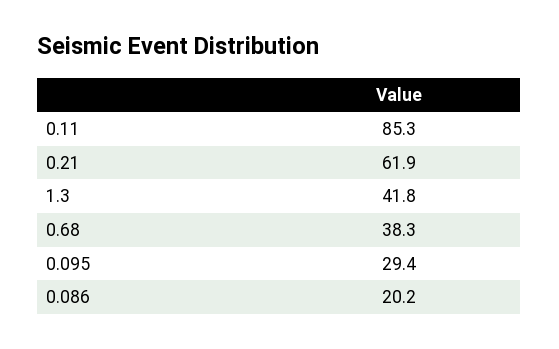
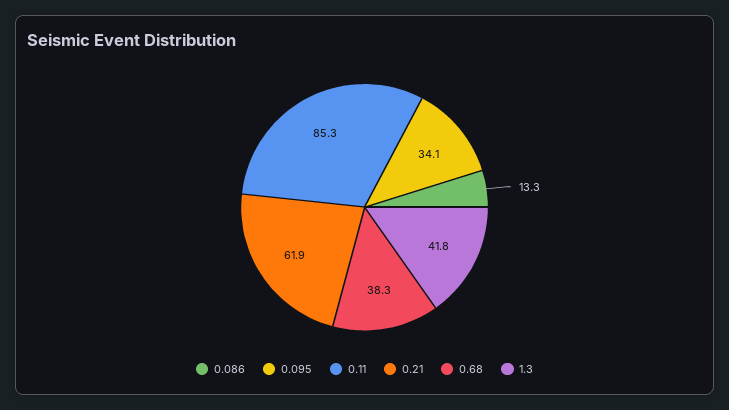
  {
    "0.11": 85.3,
    "0.21": 61.9,
    "1.3": 41.8,
    "0.68": 38.3,
-   "0.095": 29.4,
+   "0.095": 34.1,
-   "0.086": 20.2
+   "0.086": 13.3
  }

